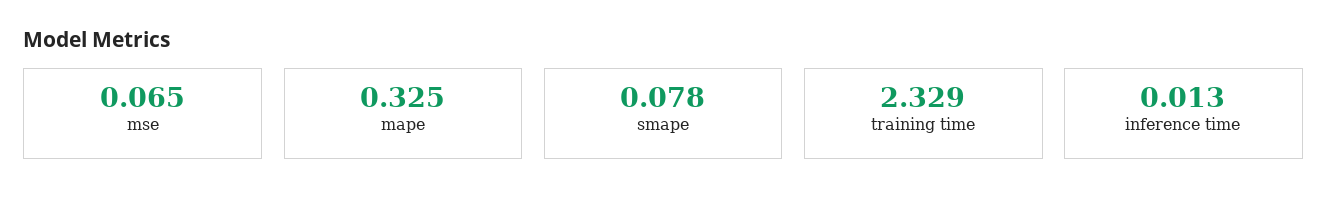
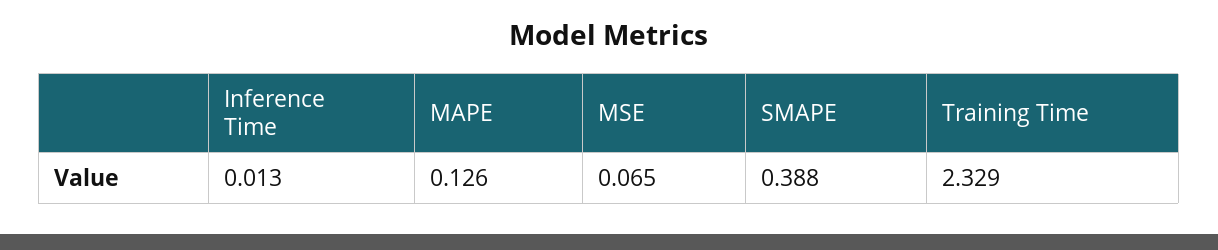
  {
    "mse": 0.065,
-   "mape": 0.325,
+   "mape": 0.126,
-   "smape": 0.078,
+   "smape": 0.388,
    "training time": 2.329,
    "inference time": 0.013
  }

